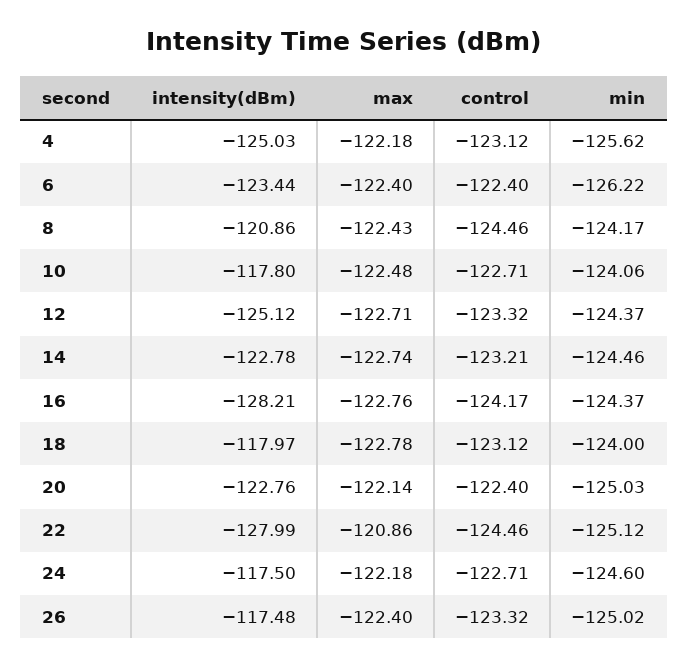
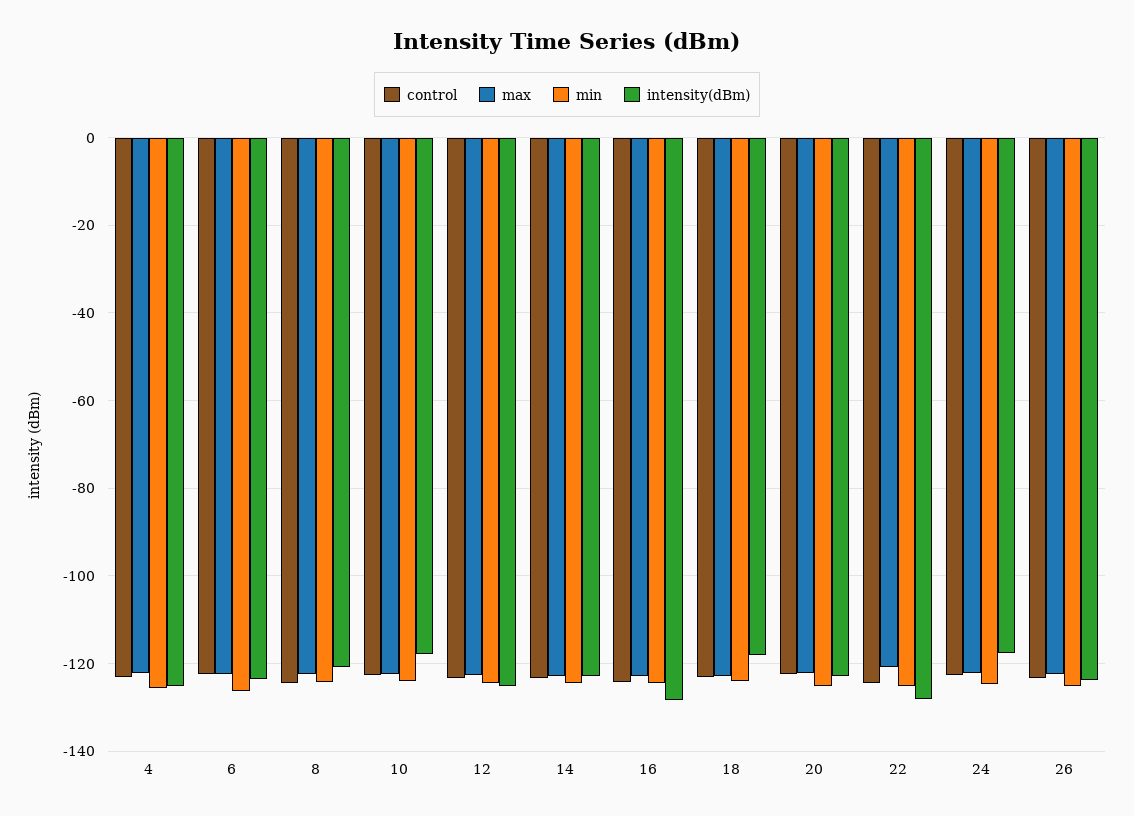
  {
    "intensity(dBm)": {
      "4": -125.03,
      "6": -123.44,
      "8": -120.86,
      "10": -117.8,
      "12": -125.12,
      "14": -122.78,
      "16": -128.21,
      "18": -117.97,
      "20": -122.76,
      "22": -127.99,
      "24": -117.5,
-     "26": -117.48
+     "26": -124
    },
    "max": {
      "4": -122.18,
      "6": -122.4,
      "8": -122.43,
      "10": -122.48,
      "12": -122.71,
      "14": -122.74,
      "16": -122.76,
      "18": -122.78,
      "20": -122.14,
      "22": -120.86,
      "24": -122.18,
      "26": -122.4
    },
    "control": {
      "4": -123.12,
      "6": -122.4,
      "8": -124.46,
      "10": -122.71,
      "12": -123.32,
      "14": -123.21,
      "16": -124.17,
      "18": -123.12,
      "20": -122.4,
      "22": -124.46,
      "24": -122.71,
      "26": -123.32
    },
    "min": {
      "4": -125.62,
      "6": -126.22,
      "8": -124.17,
      "10": -124.06,
      "12": -124.37,
      "14": -124.46,
      "16": -124.37,
      "18": -124,
      "20": -125.03,
      "22": -125.12,
      "24": -124.6,
      "26": -125.02
    }
  }

